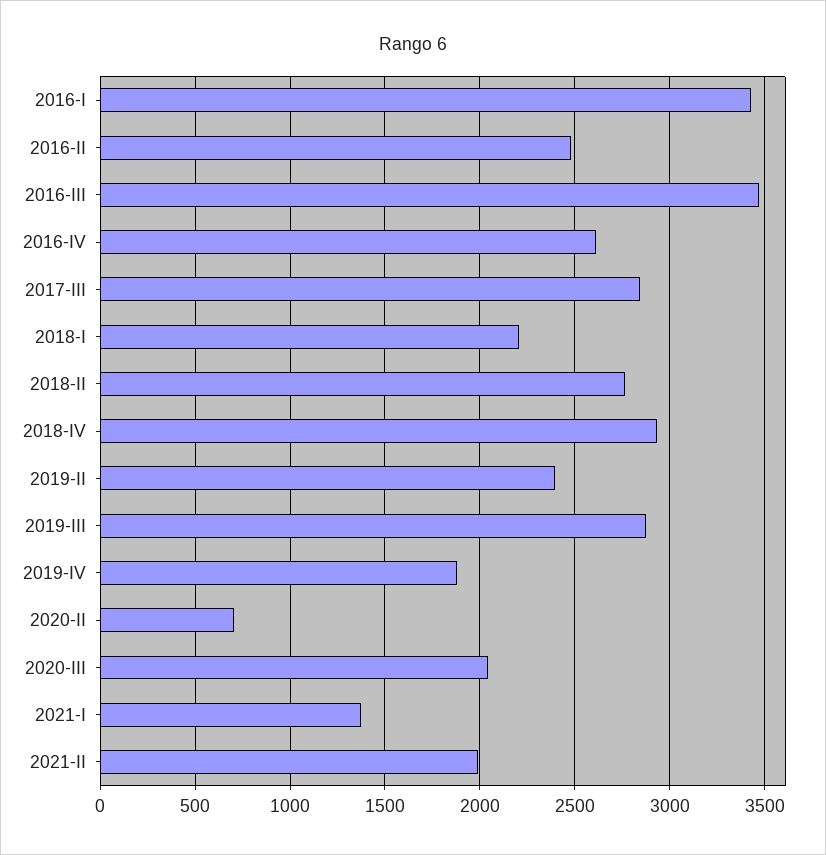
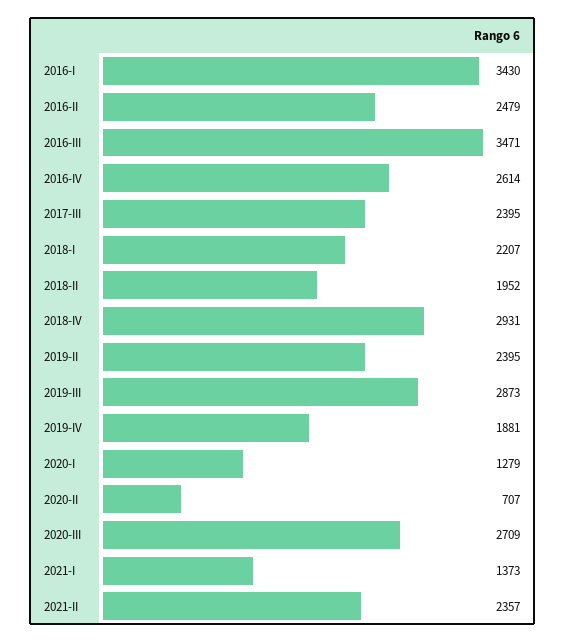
  {
    "2016-I": 3430,
    "2016-II": 2479,
    "2016-III": 3471,
    "2016-IV": 2614,
-   "2017-III": 2850,
+   "2017-III": 2395,
    "2018-I": 2207,
-   "2018-II": 2750,
+   "2018-II": 1952,
    "2018-IV": 2931,
    "2019-II": 2395,
    "2019-III": 2873,
    "2019-IV": 1881,
    "2020-II": 707,
-   "2020-III": 2050,
+   "2020-III": 2709,
    "2021-I": 1373,
-   "2021-II": 2000
+   "2021-II": 2357,
+   "2020-I": 1279
  }

